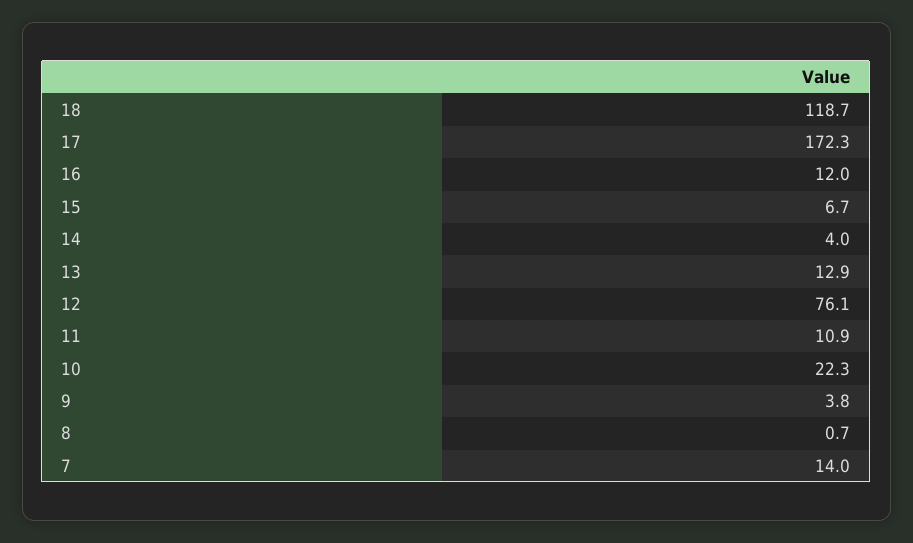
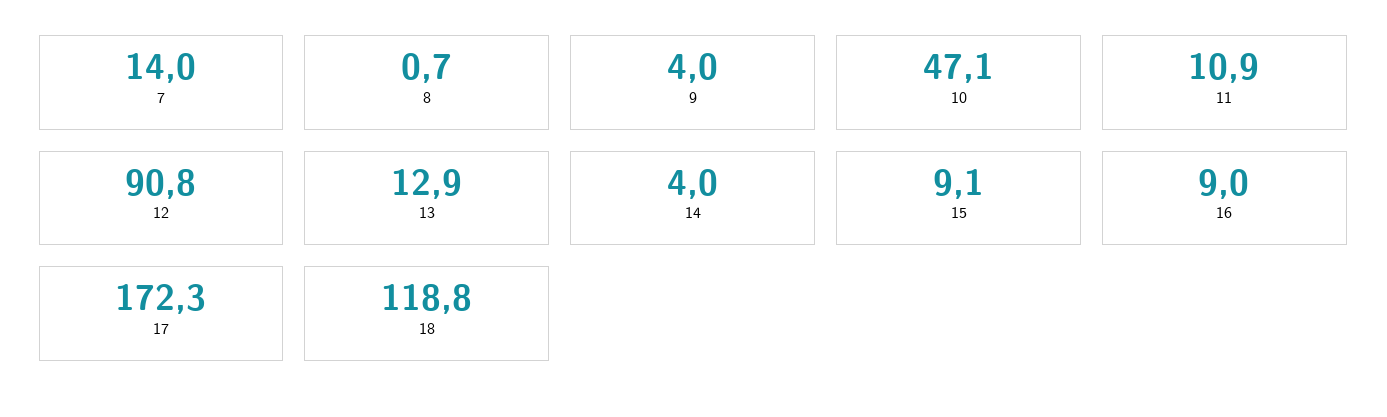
  {
-   "18": 118.7,
+   "18": 118.8,
    "17": 172.3,
-   "16": 12,
+   "16": 9,
-   "15": 6.7,
+   "15": 9.1,
    "14": 4,
    "13": 12.9,
-   "12": 76.1,
+   "12": 90.8,
    "11": 10.9,
-   "10": 22.3,
+   "10": 47.1,
-   "9": 3.8,
+   "9": 4,
    "8": 0.7,
    "7": 14
  }

